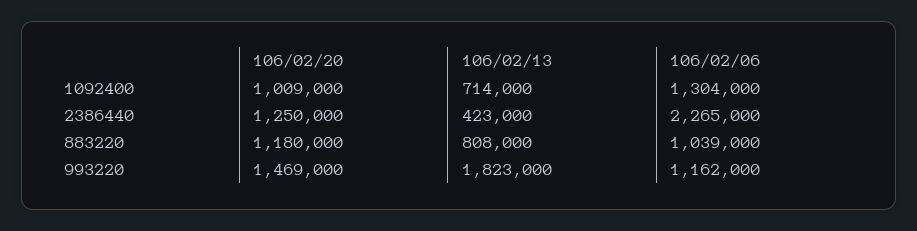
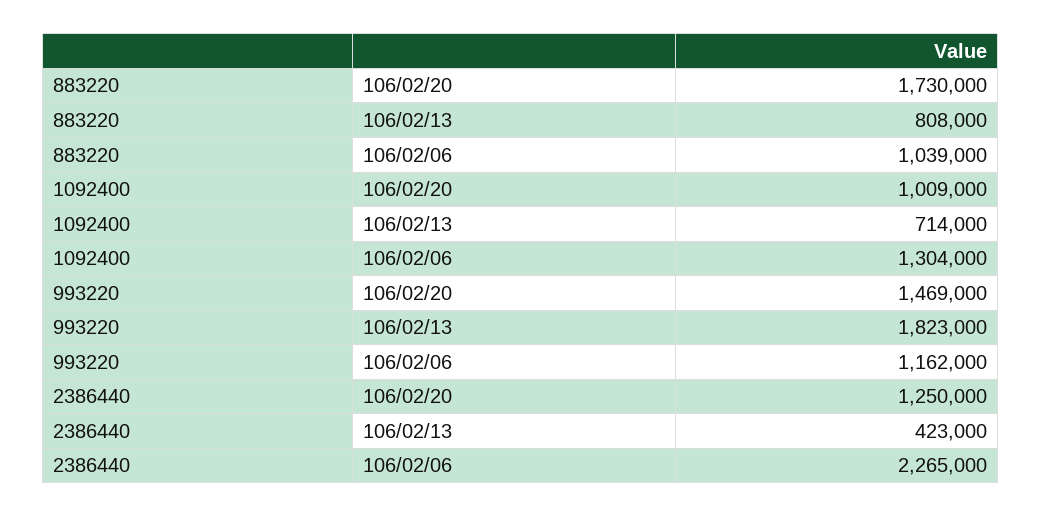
  {
    "106/02/20": {
      "1092400": 1009000,
      "2386440": 1250000,
-     "883220": 1180000,
+     "883220": 1730000,
      "993220": 1469000
    },
    "106/02/13": {
      "1092400": 714000,
      "2386440": 423000,
      "883220": 808000,
      "993220": 1823000
    },
    "106/02/06": {
      "1092400": 1304000,
      "2386440": 2265000,
      "883220": 1039000,
      "993220": 1162000
    }
  }

